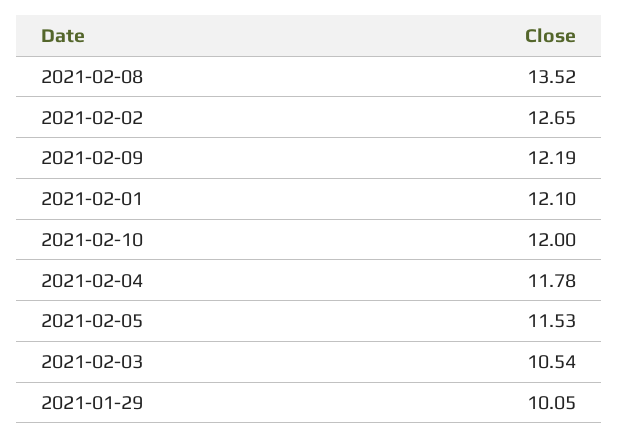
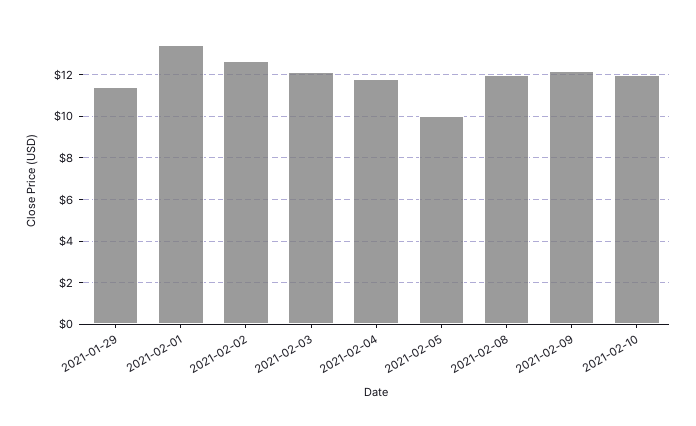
  {
-   "2021-02-08": 13.52,
+   "2021-02-08": 12,
    "2021-02-02": 12.65,
    "2021-02-09": 12.19,
-   "2021-02-01": 12.1,
+   "2021-02-01": 13.5,
    "2021-02-10": 12,
    "2021-02-04": 11.78,
-   "2021-02-05": 11.53,
+   "2021-02-05": 10,
-   "2021-02-03": 10.54,
+   "2021-02-03": 12,
-   "2021-01-29": 10.05
+   "2021-01-29": 11.5
  }

